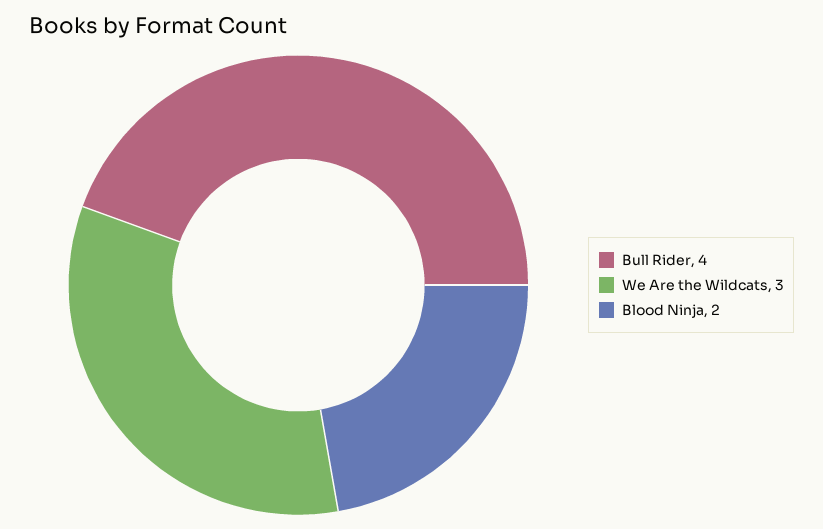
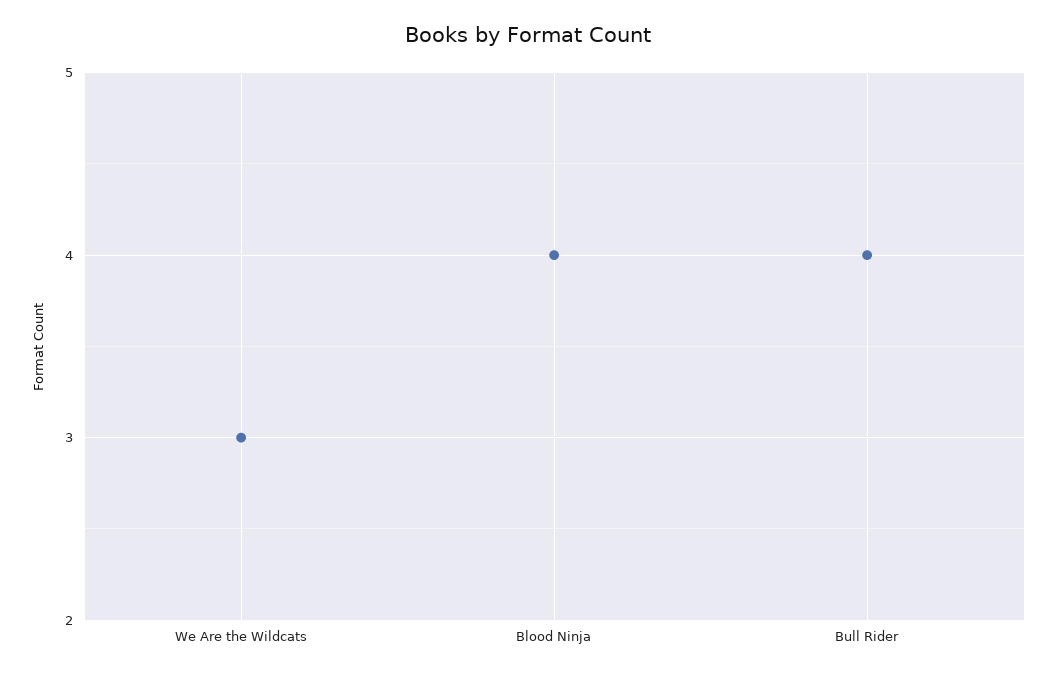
  {
    "Bull Rider": 4,
    "We Are the Wildcats": 3,
-   "Blood Ninja": 2
+   "Blood Ninja": 4
  }

